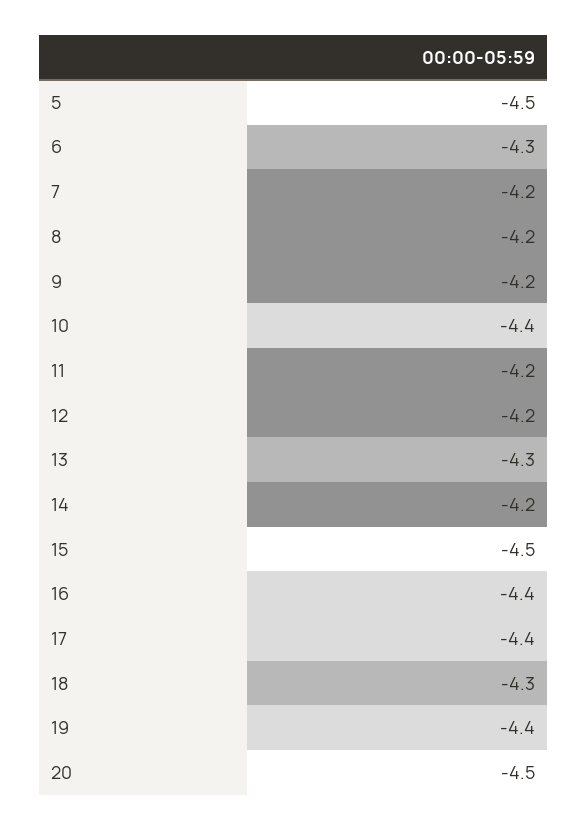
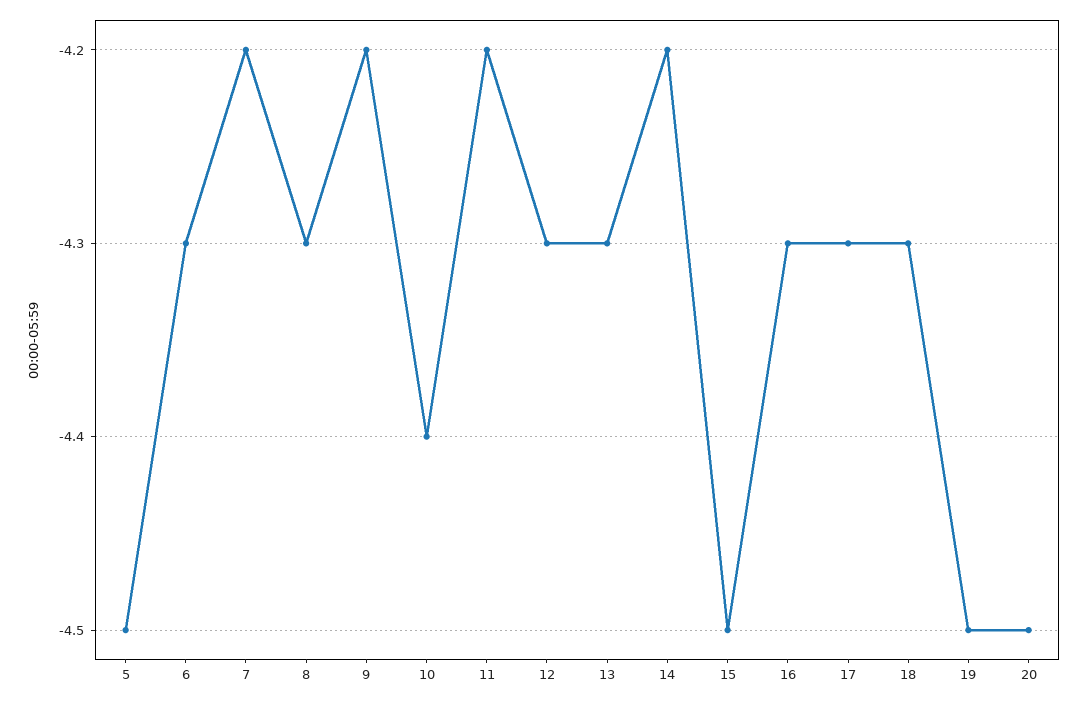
  {
    "5": -4.5,
    "6": -4.3,
    "7": -4.2,
-   "8": -4.2,
+   "8": -4.3,
    "9": -4.2,
    "10": -4.4,
    "11": -4.2,
-   "12": -4.2,
+   "12": -4.3,
    "13": -4.3,
    "14": -4.2,
    "15": -4.5,
-   "16": -4.4,
+   "16": -4.3,
-   "17": -4.4,
+   "17": -4.3,
    "18": -4.3,
-   "19": -4.4,
+   "19": -4.5,
    "20": -4.5
  }

